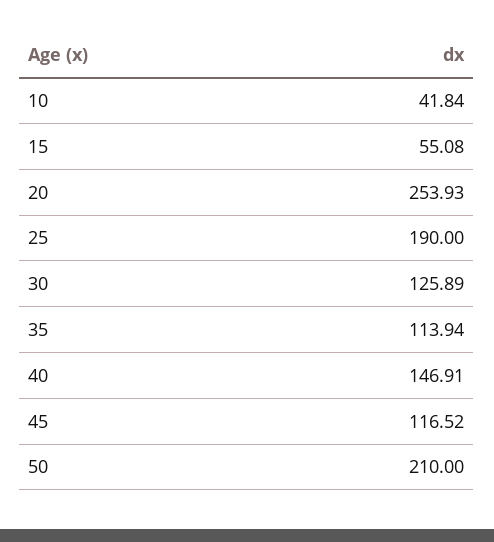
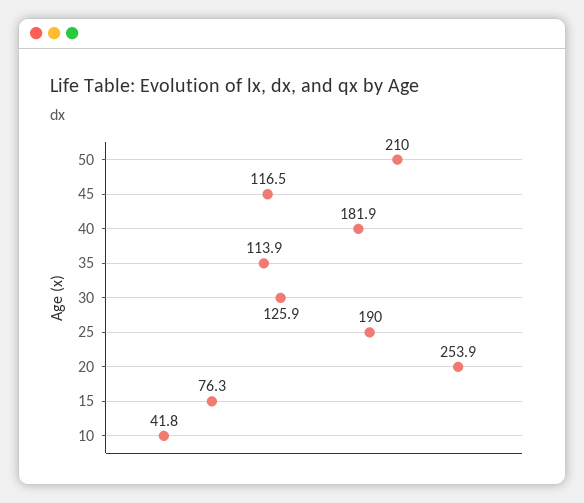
  {
    "10": 41.84,
-   "15": 55.08,
+   "15": 76.3,
    "20": 253.93,
    "25": 190,
    "30": 125.89,
    "35": 113.94,
-   "40": 146.91,
+   "40": 181.9,
    "45": 116.52,
    "50": 210
  }

